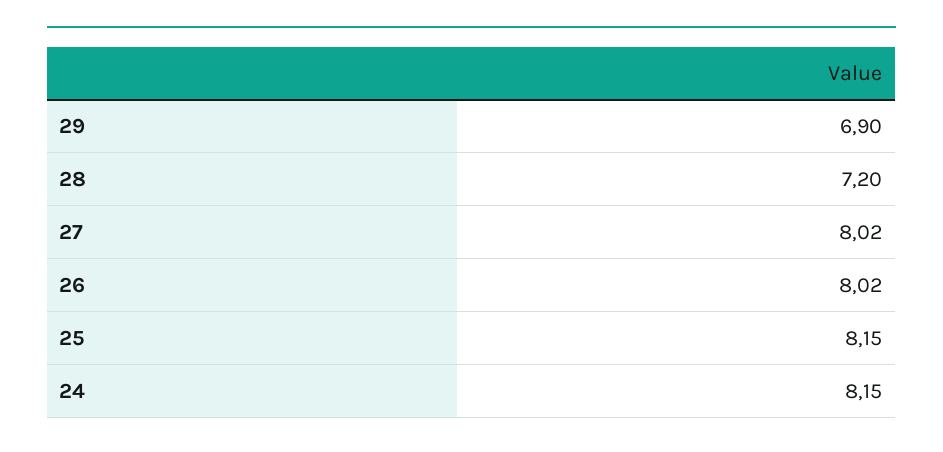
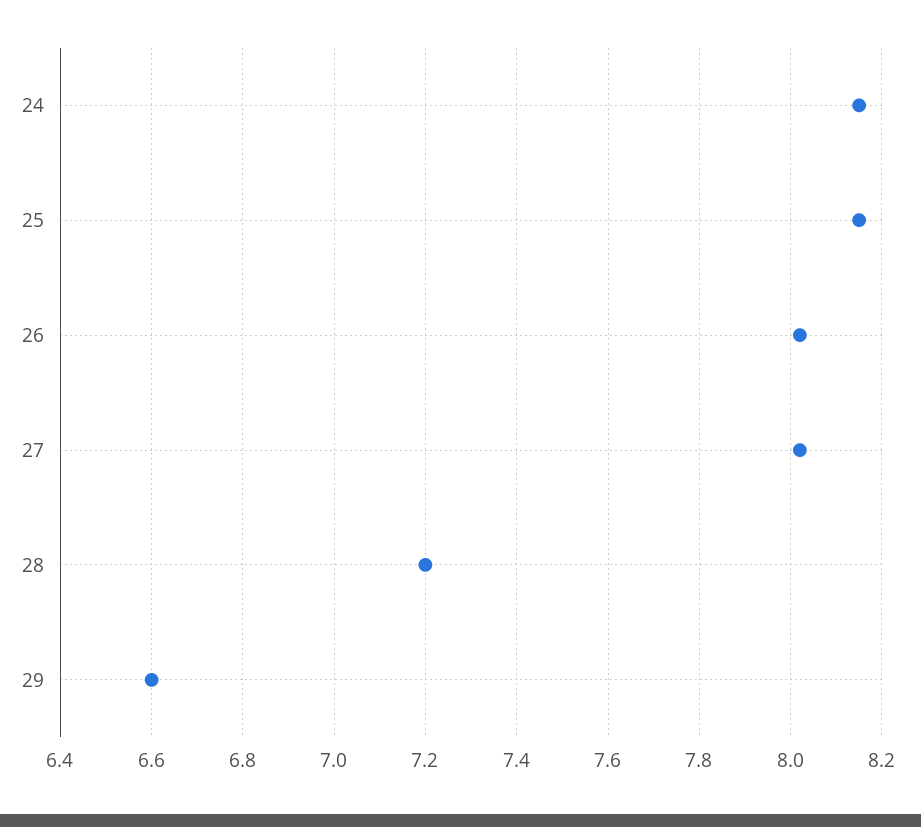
  {
-   "29": 6.9,
+   "29": 6.6,
    "28": 7.2,
    "27": 8.02,
    "26": 8.02,
    "25": 8.15,
    "24": 8.15
  }

